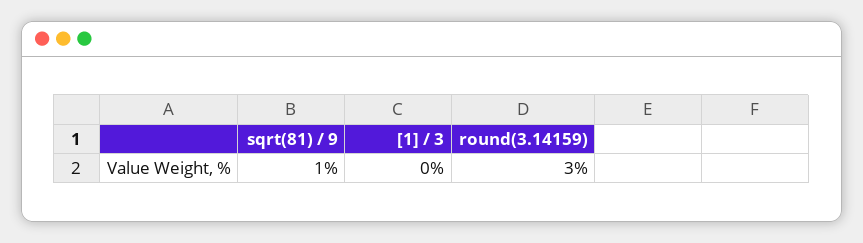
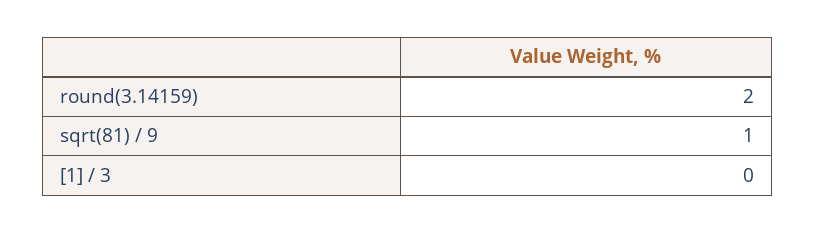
  {
    "sqrt(81) / 9": 1,
    "[1] / 3": 0,
-   "round(3.14159)": 3
+   "round(3.14159)": 2
  }

